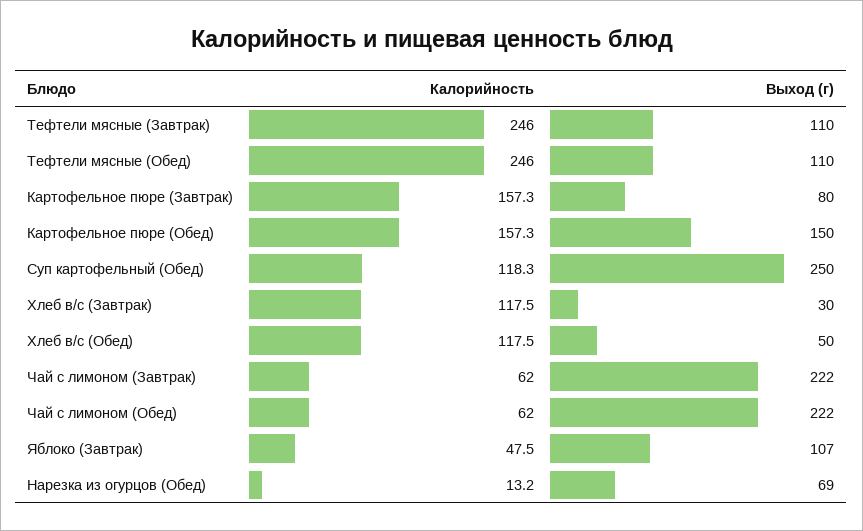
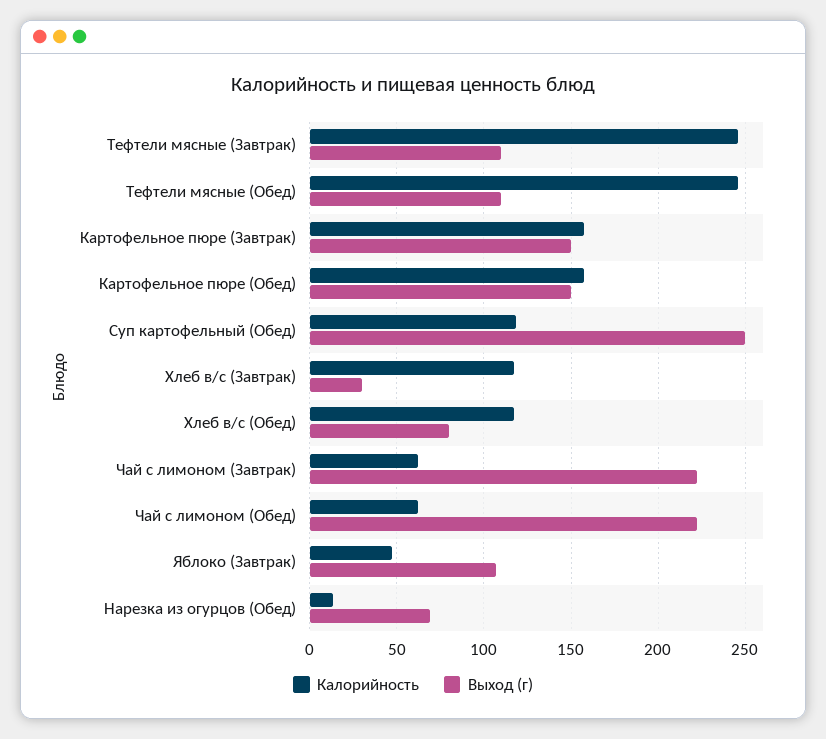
  {
    "Калорийность": {
      "Тефтели мясные (Завтрак)": 246,
      "Тефтели мясные (Обед)": 246,
      "Картофельное пюре (Завтрак)": 157.3,
      "Картофельное пюре (Обед)": 157.3,
      "Суп картофельный (Обед)": 118.3,
      "Хлеб в/с (Завтрак)": 117.5,
      "Хлеб в/с (Обед)": 117.5,
      "Чай с лимоном (Завтрак)": 62,
      "Чай с лимоном (Обед)": 62,
      "Яблоко (Завтрак)": 47.5,
      "Нарезка из огурцов (Обед)": 13.2
    },
    "Выход (г)": {
      "Тефтели мясные (Завтрак)": 110,
      "Тефтели мясные (Обед)": 110,
-     "Картофельное пюре (Завтрак)": 80,
+     "Картофельное пюре (Завтрак)": 150,
      "Картофельное пюре (Обед)": 150,
      "Суп картофельный (Обед)": 250,
      "Хлеб в/с (Завтрак)": 30,
-     "Хлеб в/с (Обед)": 50,
+     "Хлеб в/с (Обед)": 80,
      "Чай с лимоном (Завтрак)": 222,
      "Чай с лимоном (Обед)": 222,
      "Яблоко (Завтрак)": 107,
      "Нарезка из огурцов (Обед)": 69
    }
  }

